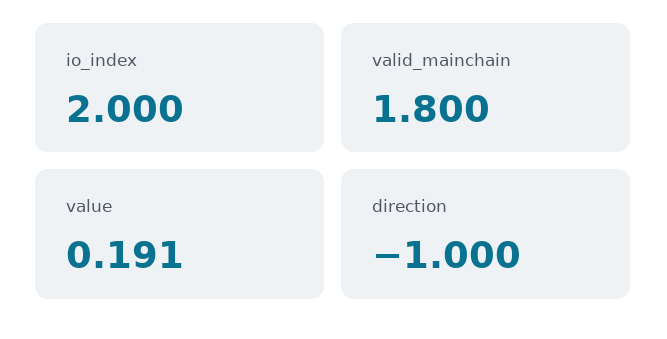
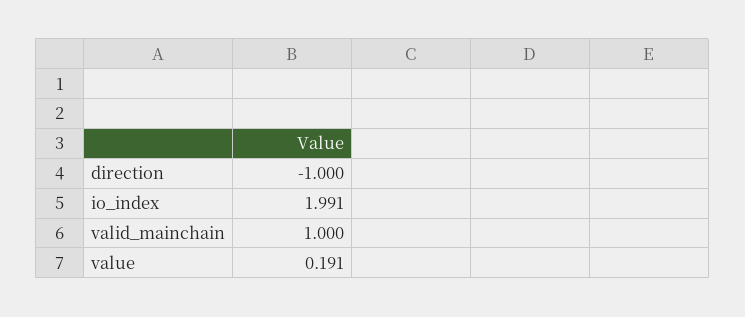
  {
-   "io_index": 2,
+   "io_index": 1.991,
-   "valid_mainchain": 1.8,
+   "valid_mainchain": 1,
    "value": 0.191,
    "direction": -1
  }

